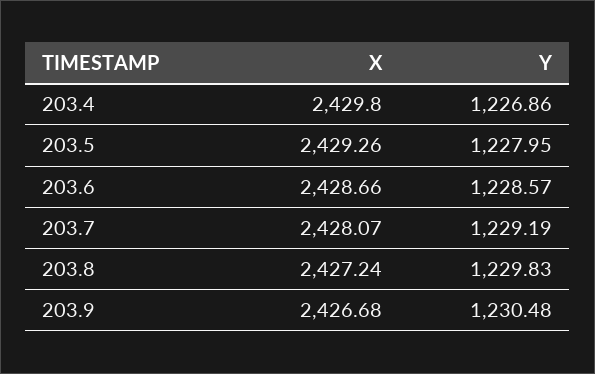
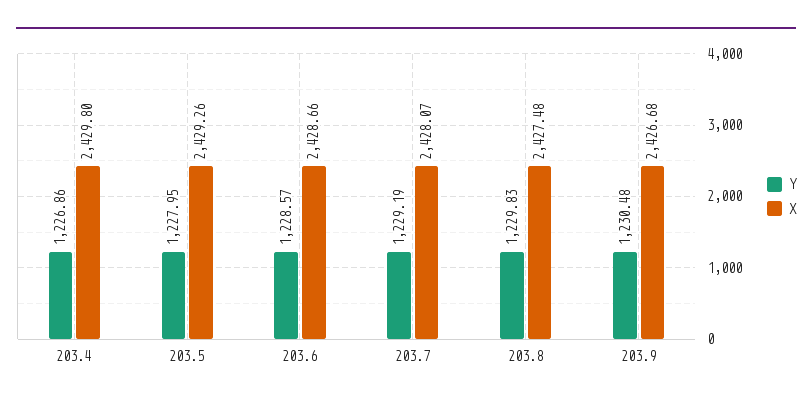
  {
    "X": {
      "203.4": 2429.8,
      "203.5": 2429.26,
      "203.6": 2428.66,
      "203.7": 2428.07,
-     "203.8": 2427.24,
+     "203.8": 2427.48,
      "203.9": 2426.68
    },
    "Y": {
      "203.4": 1226.86,
      "203.5": 1227.95,
      "203.6": 1228.57,
      "203.7": 1229.19,
      "203.8": 1229.83,
      "203.9": 1230.48
    }
  }

